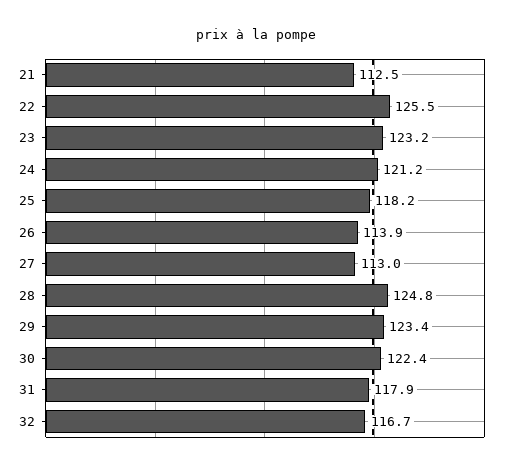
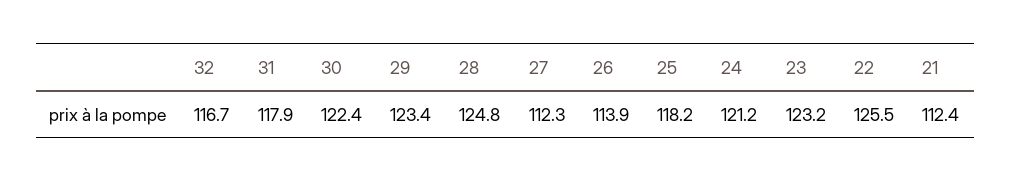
  {
-   "21": 112.5,
+   "21": 112.4,
    "22": 125.5,
    "23": 123.2,
    "24": 121.2,
    "25": 118.2,
    "26": 113.9,
-   "27": 113,
+   "27": 112.3,
    "28": 124.8,
    "29": 123.4,
    "30": 122.4,
    "31": 117.9,
    "32": 116.7
  }

